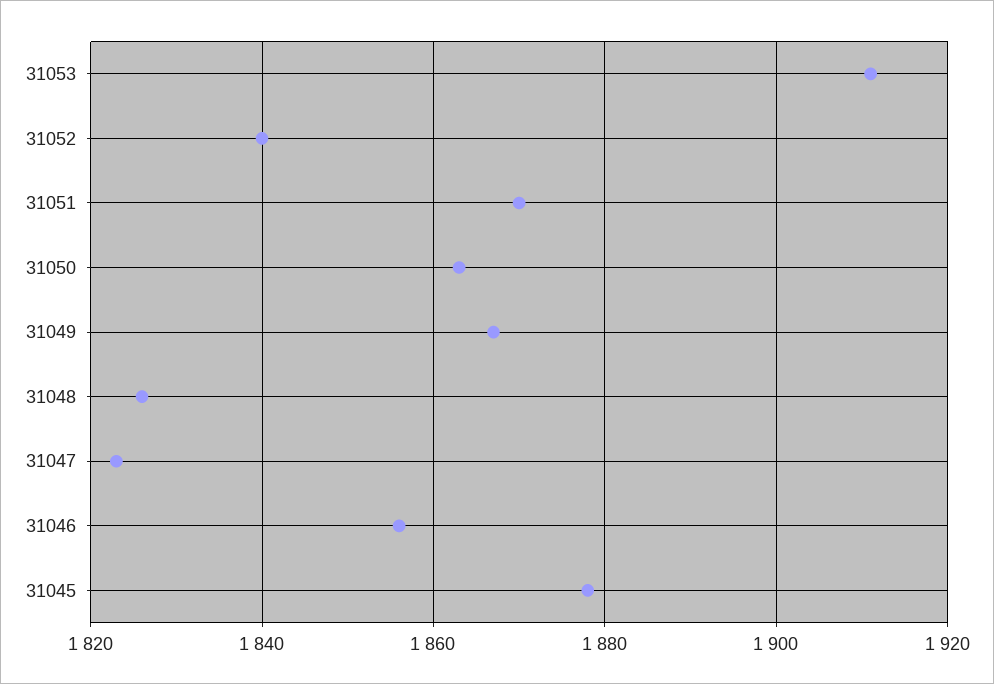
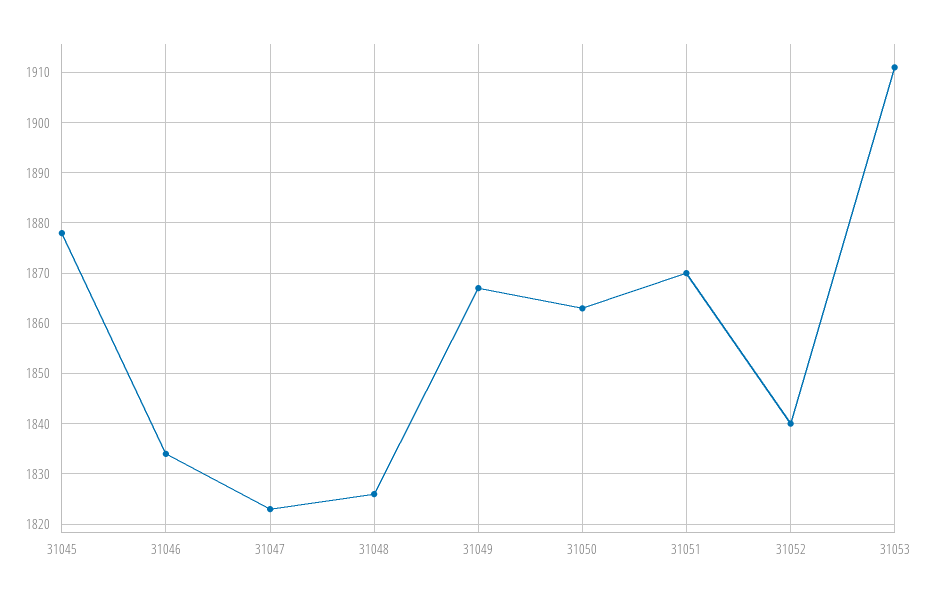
  {
    "31053": 1910,
    "31052": 1840,
    "31051": 1870,
    "31050": 1865,
    "31049": 1865,
    "31048": 1825,
    "31047": 1825,
-   "31046": 1855,
+   "31046": 1835,
    "31045": 1880
  }

